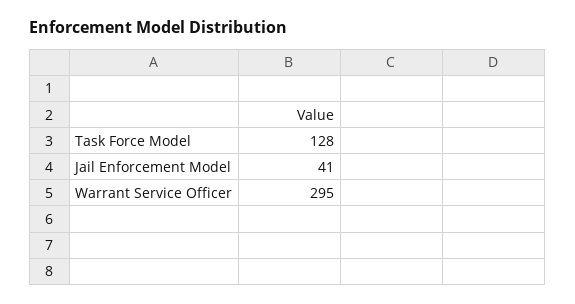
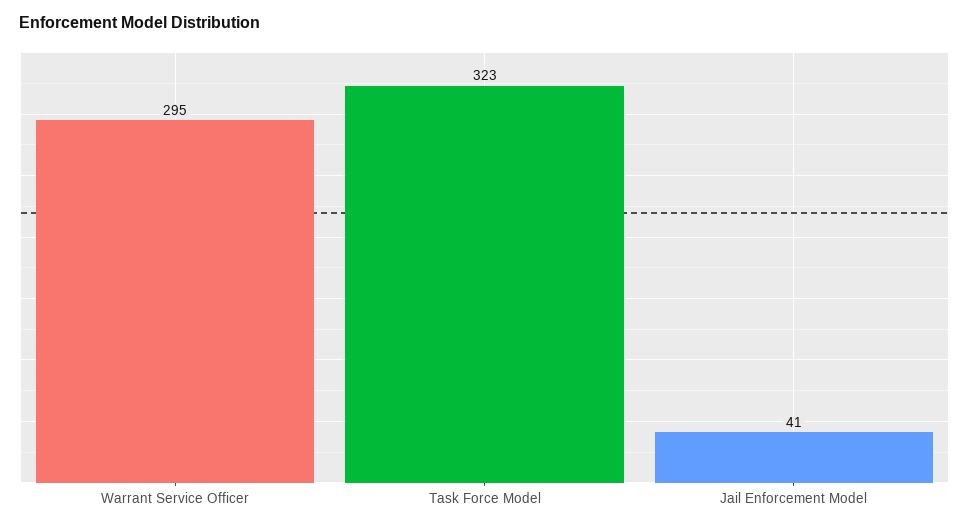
  {
-   "Task Force Model": 128,
+   "Task Force Model": 323,
    "Jail Enforcement Model": 41,
    "Warrant Service Officer": 295
  }

